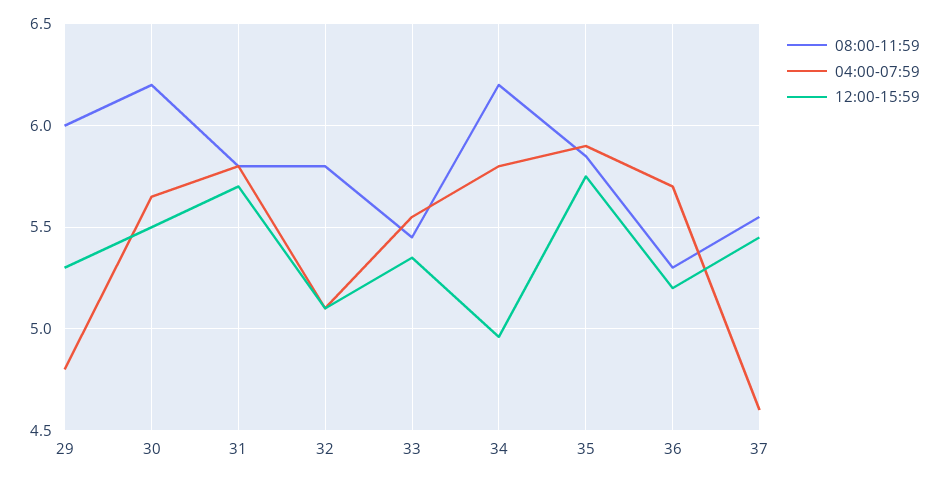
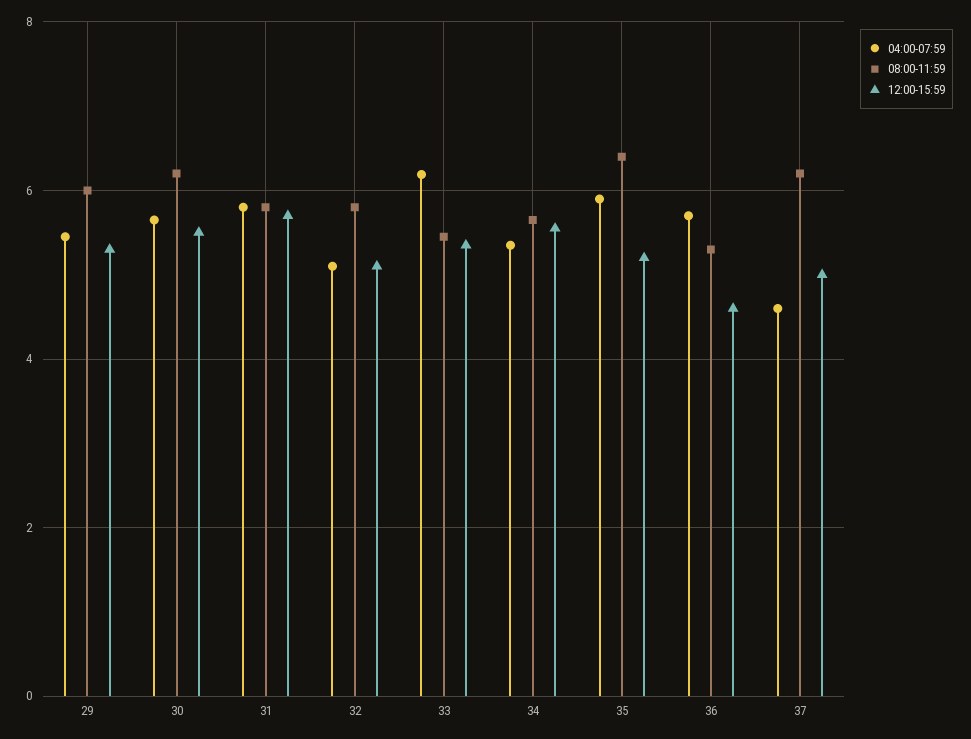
  {
    "08:00-11:59": {
      "29": 6,
      "30": 6.2,
      "31": 5.8,
      "32": 5.8,
      "33": 5.45,
-     "34": 6.2,
+     "34": 5.6,
-     "35": 5.85,
+     "35": 6.4,
      "36": 5.3,
-     "37": 5.55
+     "37": 6.2
    },
    "04:00-07:59": {
-     "29": 4.8,
+     "29": 5.4,
      "30": 5.65,
      "31": 5.8,
      "32": 5.1,
-     "33": 5.55,
+     "33": 6.2,
-     "34": 5.8,
+     "34": 5.4,
      "35": 5.9,
      "36": 5.7,
      "37": 4.6
    },
    "12:00-15:59": {
      "29": 5.3,
      "30": 5.5,
      "31": 5.7,
      "32": 5.1,
      "33": 5.35,
-     "34": 4.95,
+     "34": 5.6,
-     "35": 5.75,
+     "35": 5.2,
-     "36": 5.2,
+     "36": 4.6,
-     "37": 5.45
+     "37": 5
    }
  }

